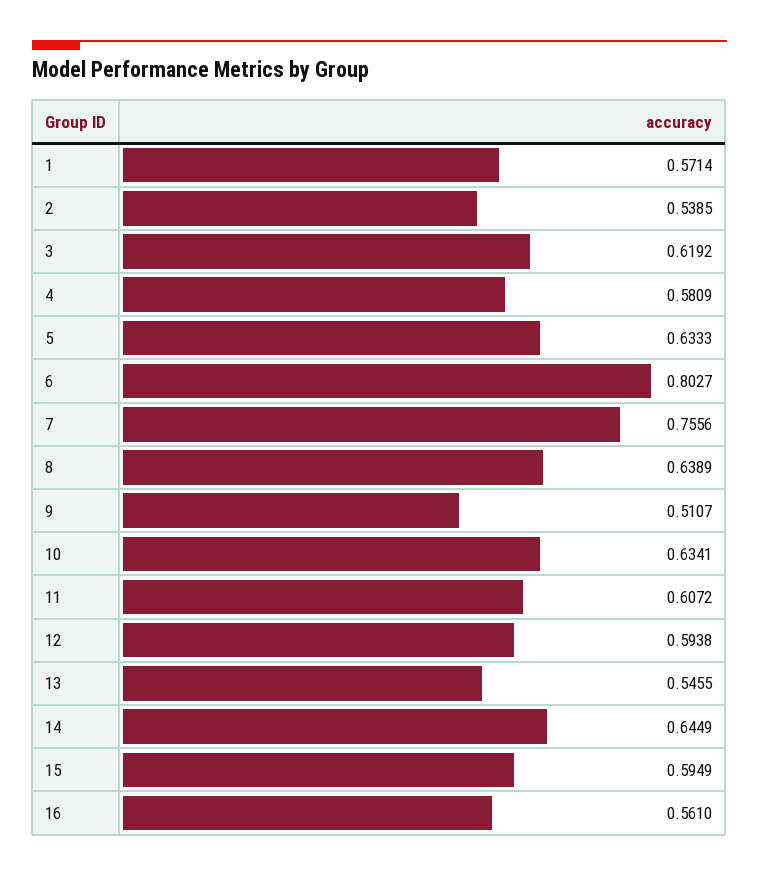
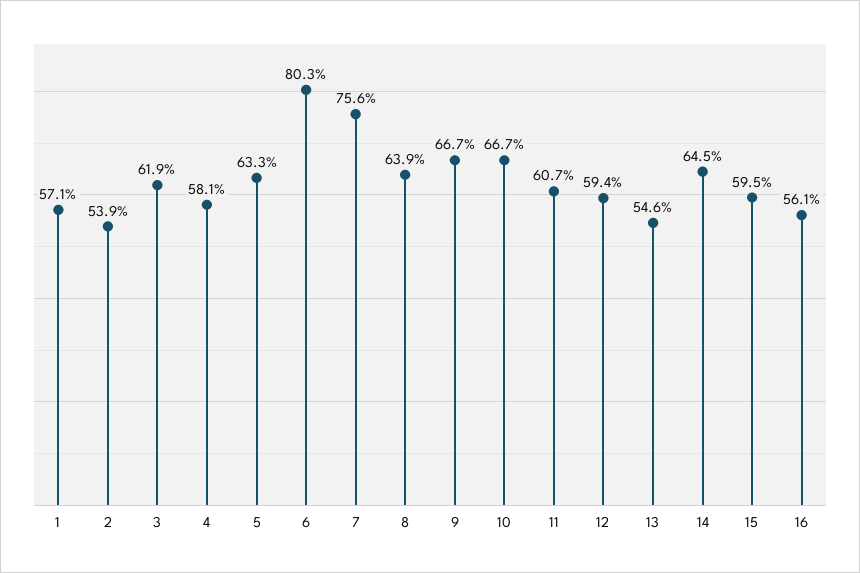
  {
    "1": 0.5714,
    "2": 0.5385,
    "3": 0.6192,
    "4": 0.5809,
    "5": 0.6333,
    "6": 0.8027,
    "7": 0.7556,
    "8": 0.6389,
-   "9": 0.5107,
+   "9": 0.667,
-   "10": 0.6341,
+   "10": 0.667,
    "11": 0.6072,
    "12": 0.5938,
    "13": 0.5455,
    "14": 0.6449,
    "15": 0.5949,
    "16": 0.561
  }

